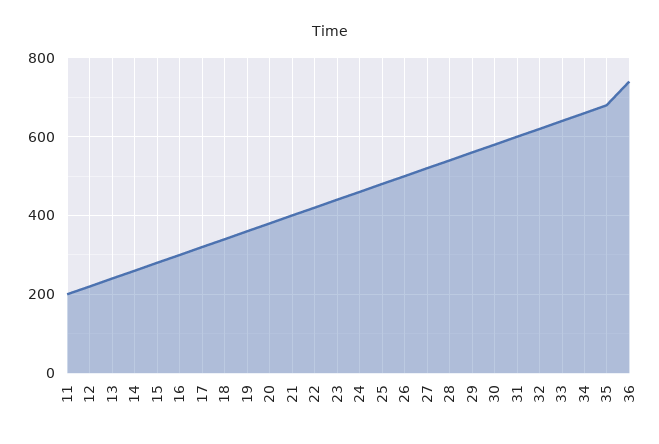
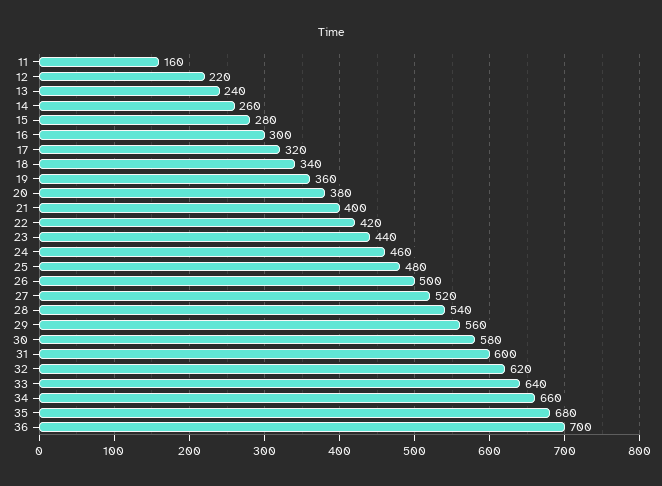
  {
-   "11": 200,
+   "11": 160,
    "12": 220,
    "13": 240,
    "14": 260,
    "15": 280,
    "16": 300,
    "17": 320,
    "18": 340,
    "19": 360,
    "20": 380,
    "21": 400,
    "22": 420,
    "23": 440,
    "24": 460,
    "25": 480,
    "26": 500,
    "27": 520,
    "28": 540,
    "29": 560,
    "30": 580,
    "31": 600,
    "32": 620,
    "33": 640,
    "34": 660,
    "35": 680,
-   "36": 740
+   "36": 700
  }

